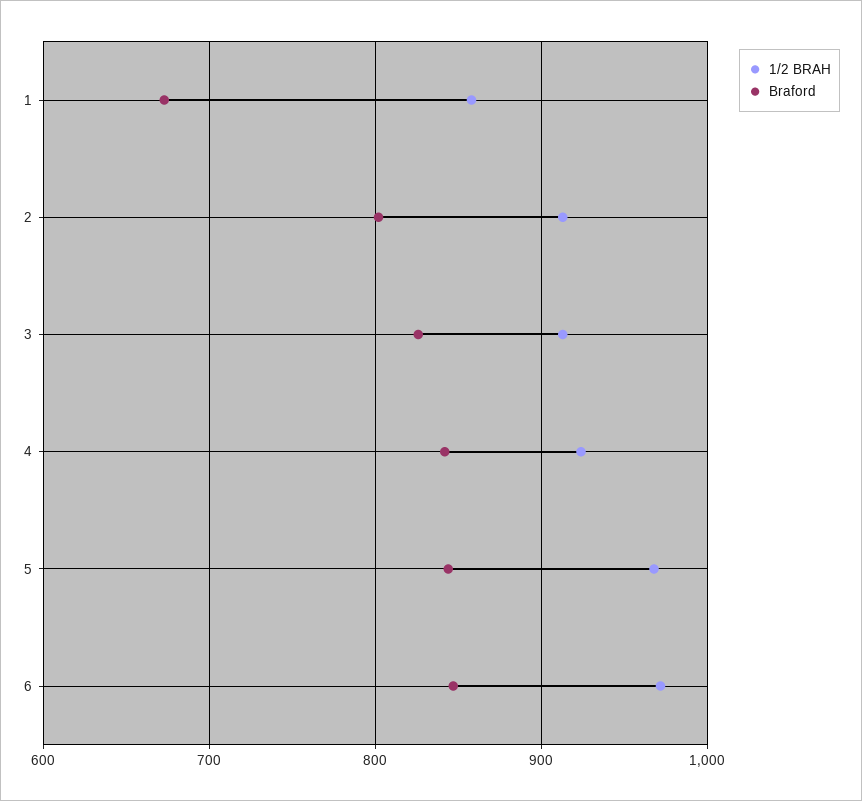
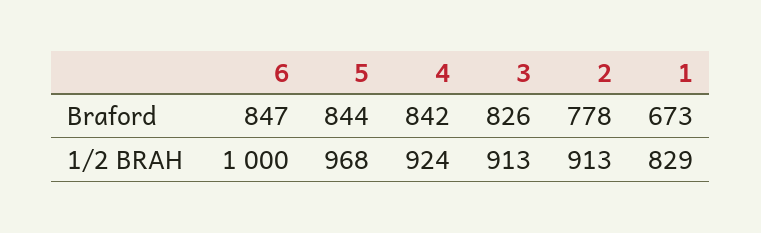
  {
    "1/2 BRAH": {
-     "1": 860,
+     "1": 829,
      "2": 913,
      "3": 913,
      "4": 924,
      "5": 968,
-     "6": 970
+     "6": 1000
    },
    "Braford": {
      "1": 673,
-     "2": 800,
+     "2": 778,
      "3": 826,
      "4": 842,
      "5": 844,
      "6": 847
    }
  }

